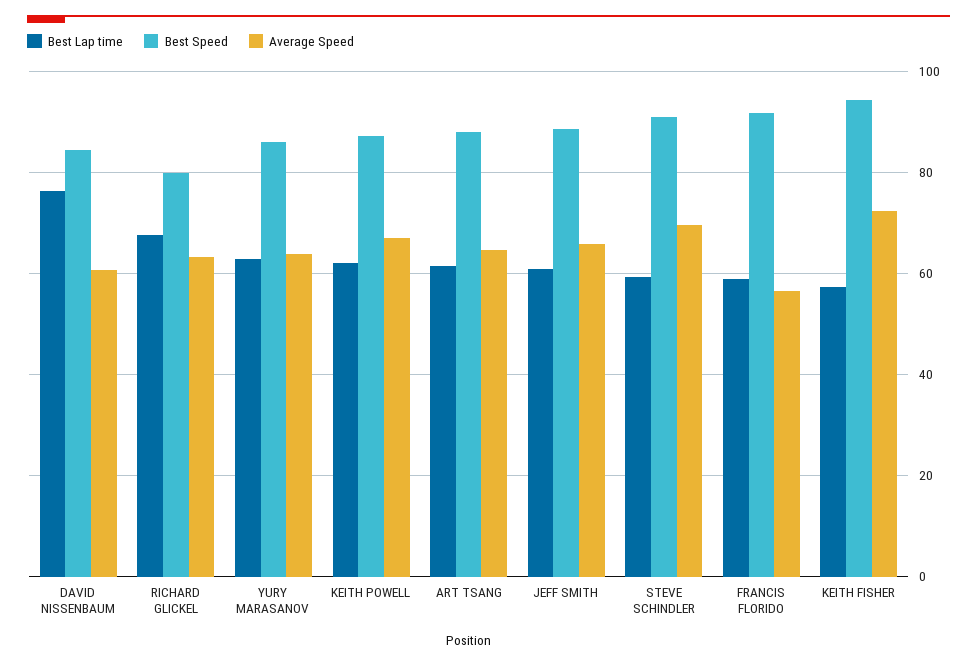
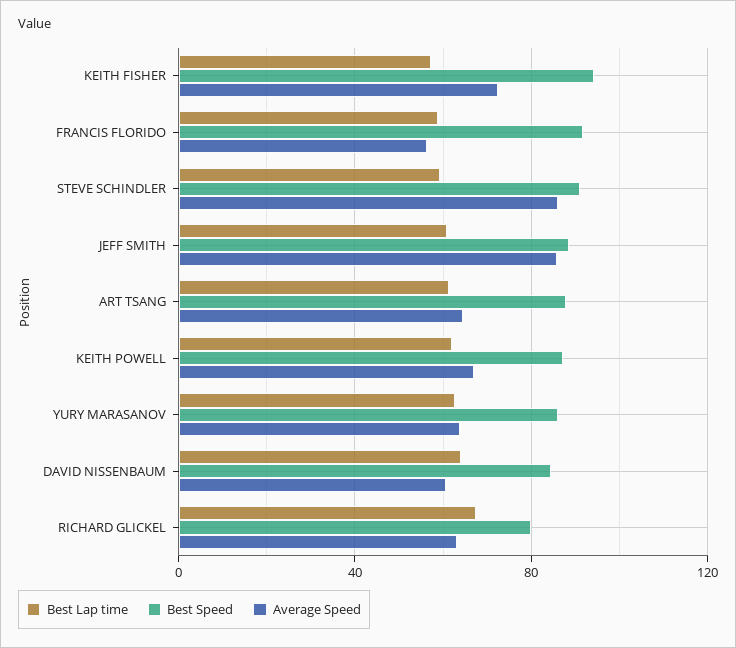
  {
    "Best Lap time": {
-     "DAVID NISSENBAUM": 76,
+     "DAVID NISSENBAUM": 65,
      "RICHARD GLICKEL": 68,
      "YURY MARASANOV": 62,
      "KEITH POWELL": 62,
      "ART TSANG": 62,
      "JEFF SMITH": 60,
      "STEVE SCHINDLER": 60,
      "FRANCIS FLORIDO": 58,
      "KEITH FISHER": 58
    },
    "Best Speed": {
      "DAVID NISSENBAUM": 84,
      "RICHARD GLICKEL": 80,
      "YURY MARASANOV": 86,
      "KEITH POWELL": 88,
      "ART TSANG": 88,
      "JEFF SMITH": 88,
      "STEVE SCHINDLER": 92,
      "FRANCIS FLORIDO": 92,
      "KEITH FISHER": 94
    },
    "Average Speed": {
      "DAVID NISSENBAUM": 60,
      "RICHARD GLICKEL": 64,
      "YURY MARASANOV": 64,
      "KEITH POWELL": 68,
      "ART TSANG": 64,
-     "JEFF SMITH": 66,
+     "JEFF SMITH": 85,
-     "STEVE SCHINDLER": 70,
+     "STEVE SCHINDLER": 85,
      "FRANCIS FLORIDO": 56,
      "KEITH FISHER": 72
    }
  }

